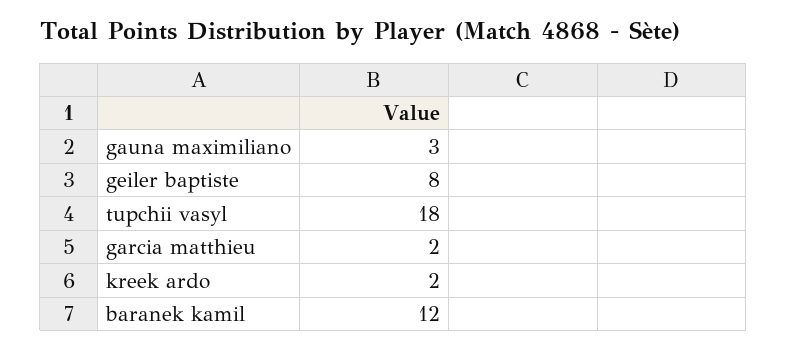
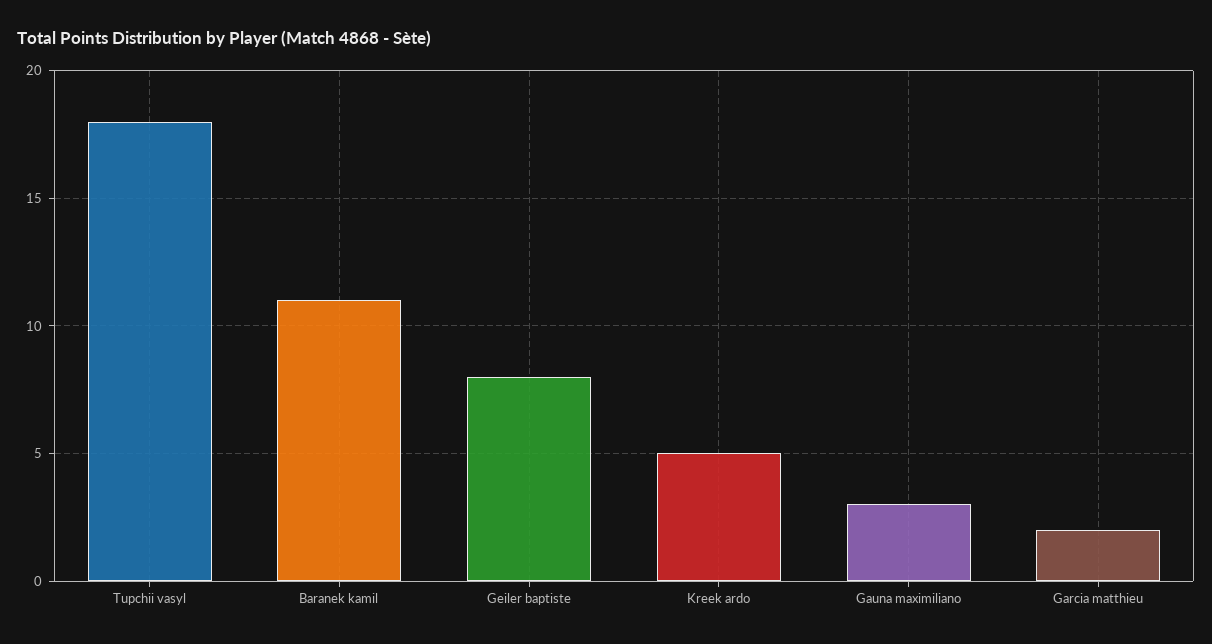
  {
    "gauna maximiliano": 3,
    "geiler baptiste": 8,
    "tupchii vasyl": 18,
    "garcia matthieu": 2,
-   "kreek ardo": 2,
+   "kreek ardo": 5,
-   "baranek kamil": 12
+   "baranek kamil": 11
  }

